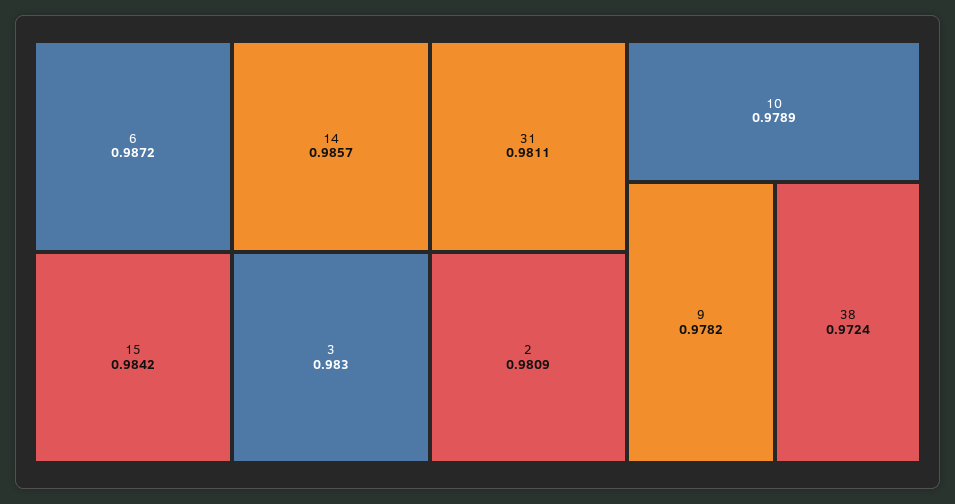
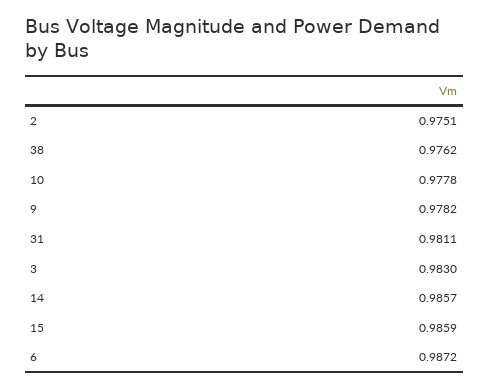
  {
    "6": 0.9872,
    "14": 0.9857,
-   "15": 0.9842,
+   "15": 0.9859,
    "3": 0.983,
    "31": 0.9811,
-   "2": 0.9809,
+   "2": 0.9751,
-   "10": 0.9789,
+   "10": 0.9778,
    "9": 0.9782,
-   "38": 0.9724
+   "38": 0.9762
  }

